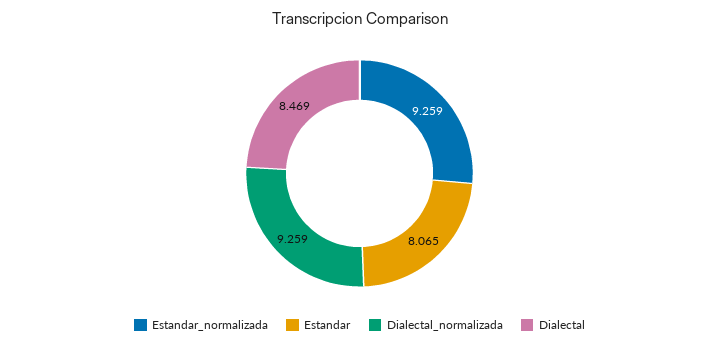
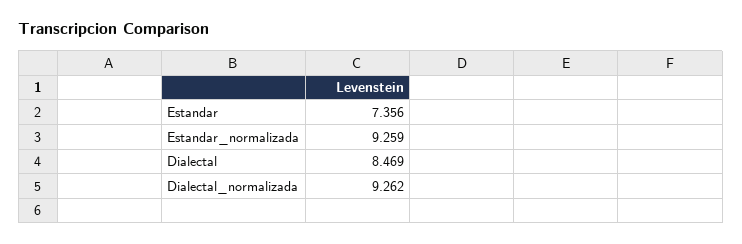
  {
    "Estandar_normalizada": 9.259,
-   "Estandar": 8.065,
+   "Estandar": 7.356,
-   "Dialectal_normalizada": 9.259,
+   "Dialectal_normalizada": 9.262,
    "Dialectal": 8.469
  }

